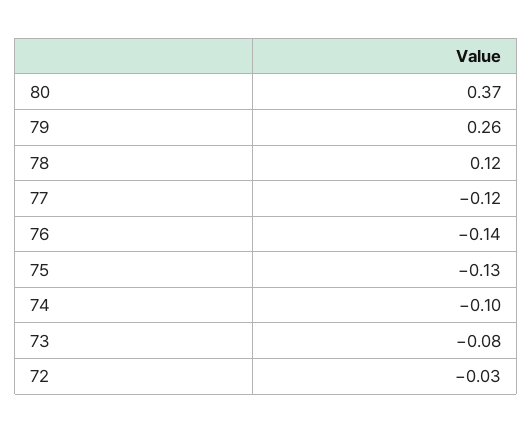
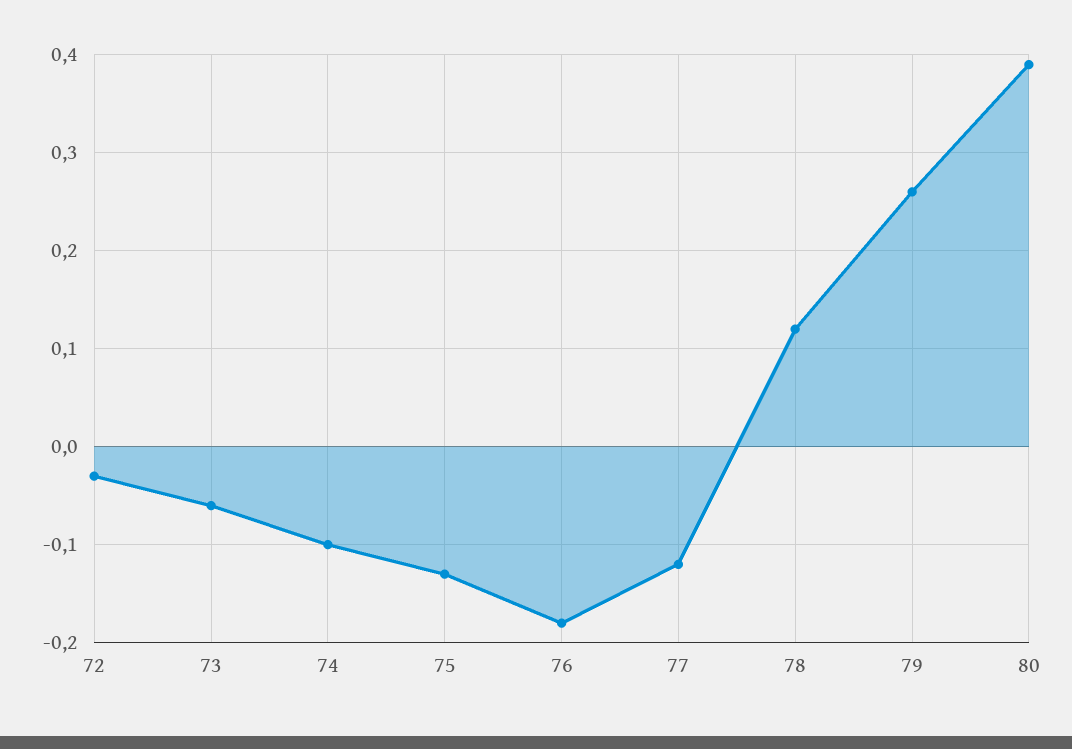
  {
-   "80": 0.37,
+   "80": 0.39,
    "79": 0.26,
    "78": 0.12,
    "77": -0.12,
-   "76": -0.14,
+   "76": -0.18,
    "75": -0.13,
    "74": -0.1,
-   "73": -0.08,
+   "73": -0.06,
    "72": -0.03
  }

